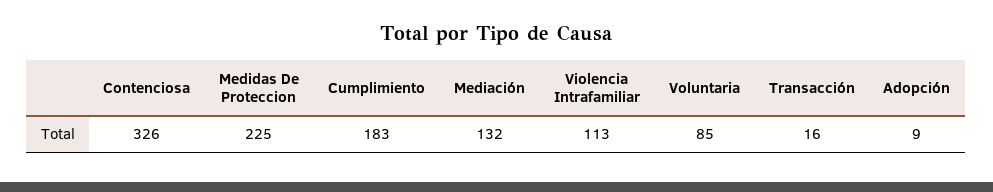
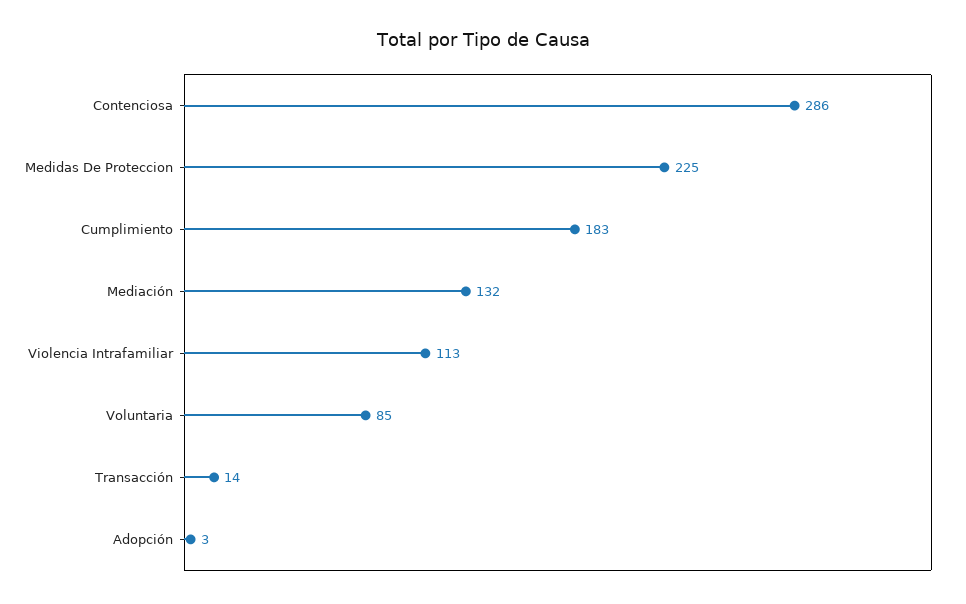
  {
-   "Contenciosa": 326,
+   "Contenciosa": 286,
    "Medidas De Proteccion": 225,
    "Cumplimiento": 183,
    "Mediación": 132,
    "Violencia Intrafamiliar": 113,
    "Voluntaria": 85,
-   "Transacción": 16,
+   "Transacción": 14,
-   "Adopción": 9
+   "Adopción": 3
  }

